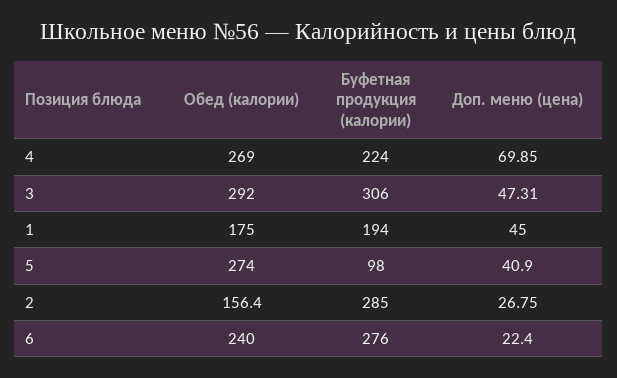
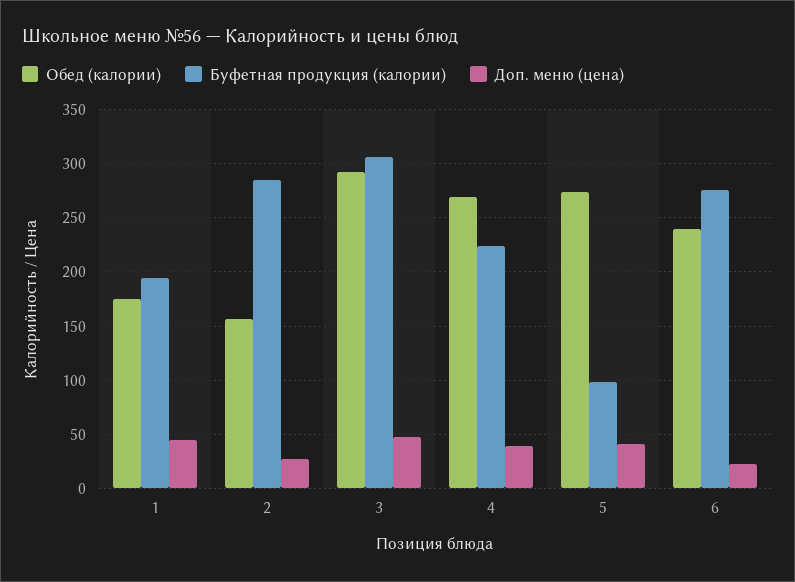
  {
    "Обед (калории)": {
      "4": 269,
      "3": 292,
      "1": 175,
      "5": 274,
      "2": 156.4,
      "6": 240
    },
    "Буфетная продукция (калории)": {
      "4": 224,
      "3": 306,
      "1": 194,
      "5": 98,
      "2": 285,
      "6": 276
    },
    "Доп. меню (цена)": {
-     "4": 69.85,
+     "4": 40,
      "3": 47.31,
      "1": 45,
      "5": 40.9,
      "2": 26.75,
      "6": 22.4
    }
  }

